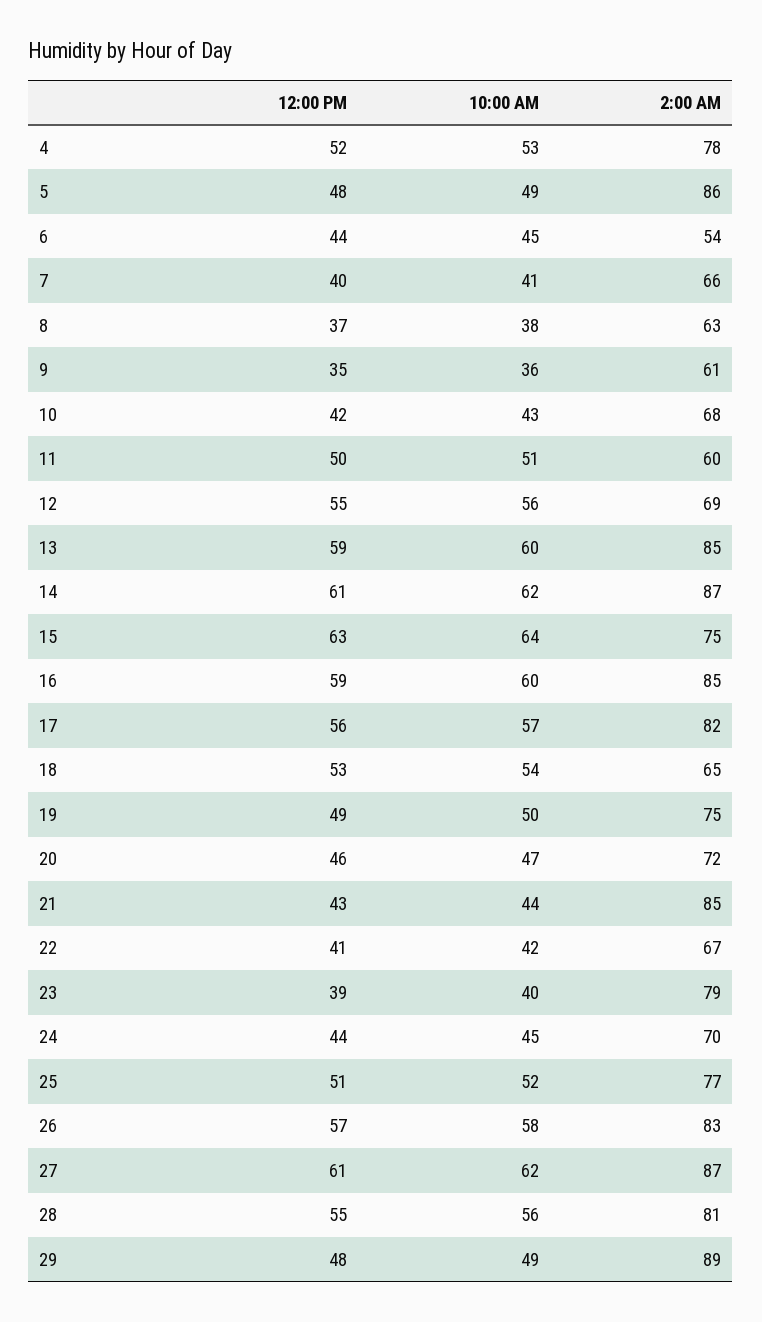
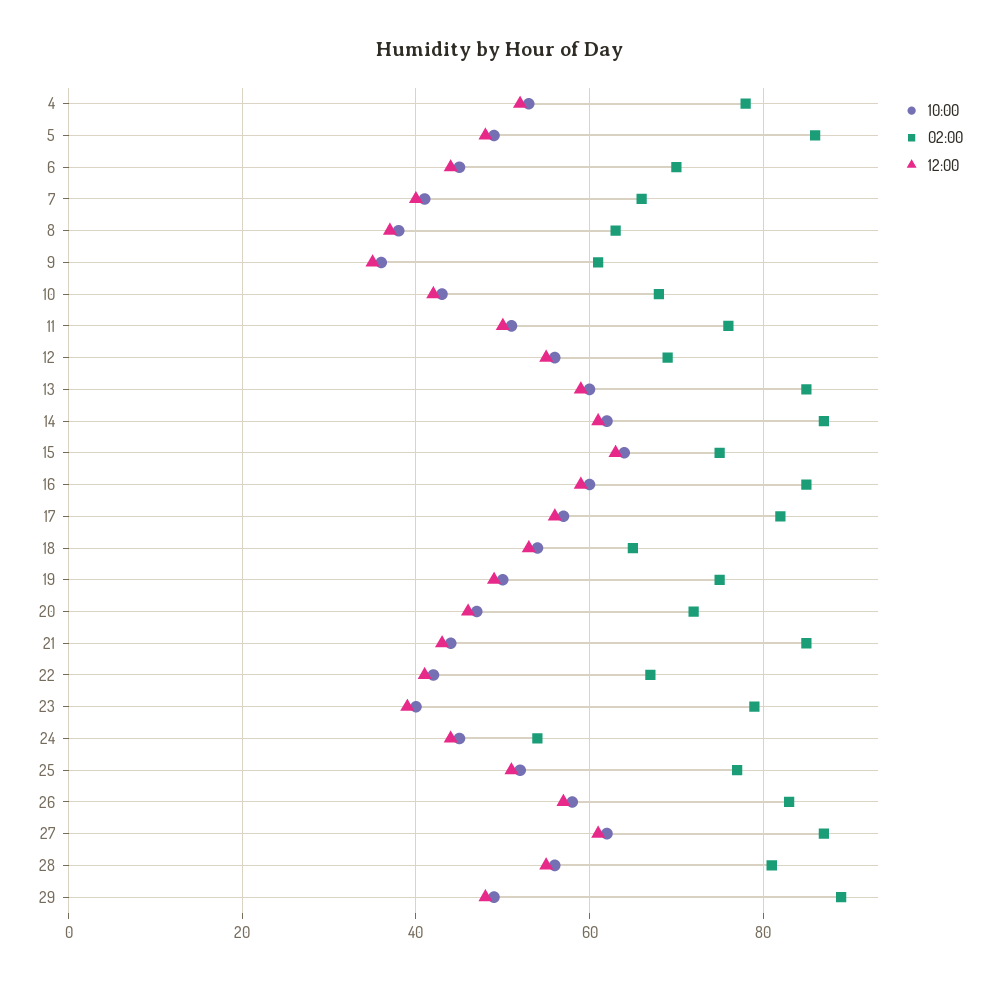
  {
    "12:00 PM": {
      "4": 52,
      "5": 48,
      "6": 44,
      "7": 40,
      "8": 37,
      "9": 35,
      "10": 42,
      "11": 50,
      "12": 55,
      "13": 59,
      "14": 61,
      "15": 63,
      "16": 59,
      "17": 56,
      "18": 53,
      "19": 49,
      "20": 46,
      "21": 43,
      "22": 41,
      "23": 39,
      "24": 44,
      "25": 51,
      "26": 57,
      "27": 61,
      "28": 55,
      "29": 48
    },
    "10:00 AM": {
      "4": 53,
      "5": 49,
      "6": 45,
      "7": 41,
      "8": 38,
      "9": 36,
      "10": 43,
      "11": 51,
      "12": 56,
      "13": 60,
      "14": 62,
      "15": 64,
      "16": 60,
      "17": 57,
      "18": 54,
      "19": 50,
      "20": 47,
      "21": 44,
      "22": 42,
      "23": 40,
      "24": 45,
      "25": 52,
      "26": 58,
      "27": 62,
      "28": 56,
      "29": 49
    },
    "2:00 AM": {
      "4": 78,
      "5": 86,
-     "6": 54,
+     "6": 70,
      "7": 66,
      "8": 63,
      "9": 61,
      "10": 68,
-     "11": 60,
+     "11": 75,
      "12": 69,
      "13": 85,
      "14": 87,
      "15": 75,
      "16": 85,
      "17": 82,
      "18": 65,
      "19": 75,
      "20": 72,
      "21": 85,
      "22": 67,
      "23": 79,
-     "24": 70,
+     "24": 55,
      "25": 77,
      "26": 83,
      "27": 87,
      "28": 81,
      "29": 89
    }
  }

